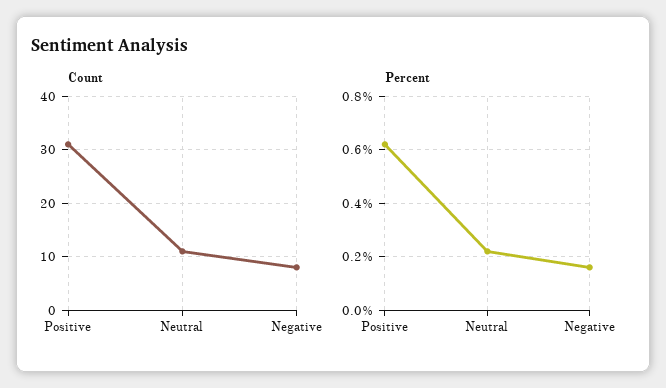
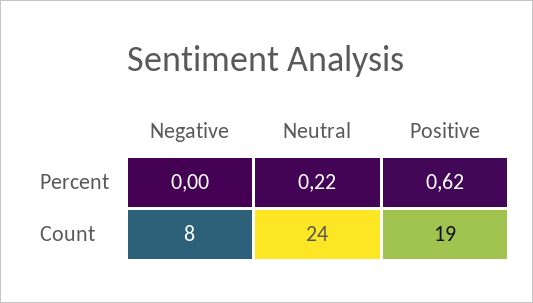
  {
    "Count": {
-     "Positive": 30,
+     "Positive": 19,
-     "Neutral": 10,
+     "Neutral": 24,
      "Negative": 8
    },
    "Percent": {
      "Positive": 0.62,
      "Neutral": 0.22,
-     "Negative": 0.15
+     "Negative": 0
    }
  }

